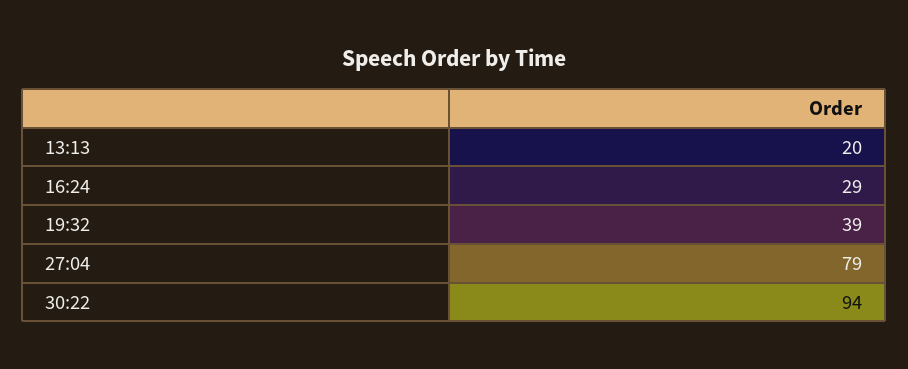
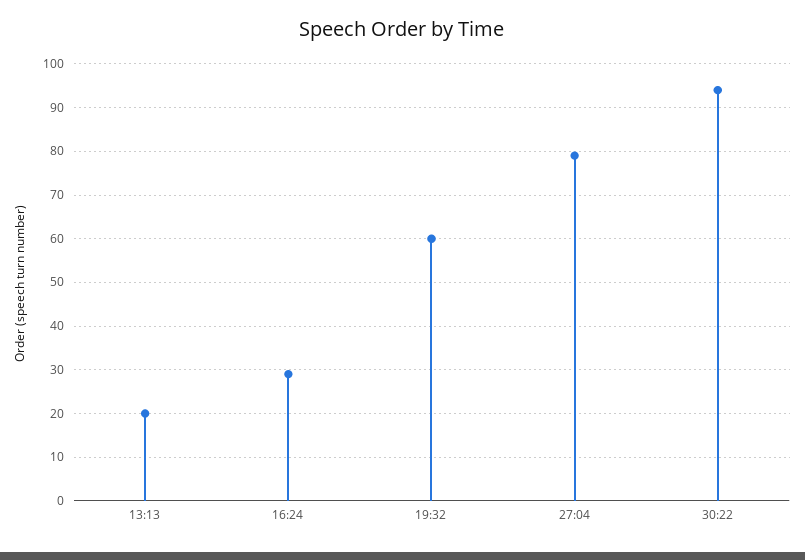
  {
    "13:13": 20,
    "16:24": 29,
-   "19:32": 39,
+   "19:32": 60,
    "27:04": 79,
    "30:22": 94
  }

